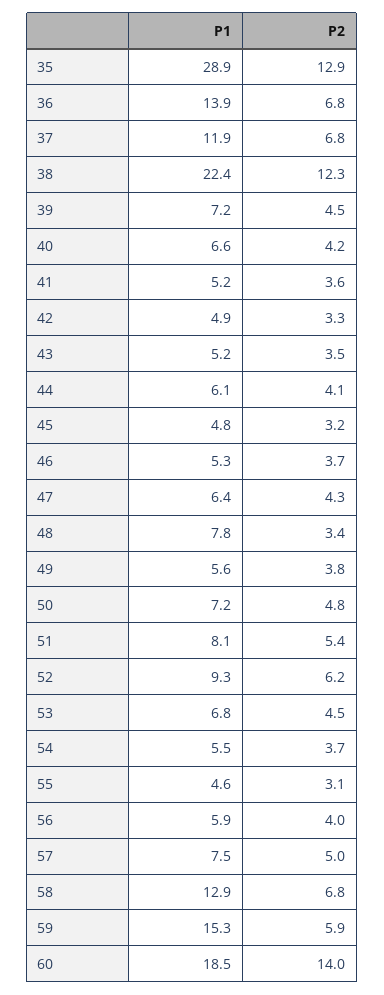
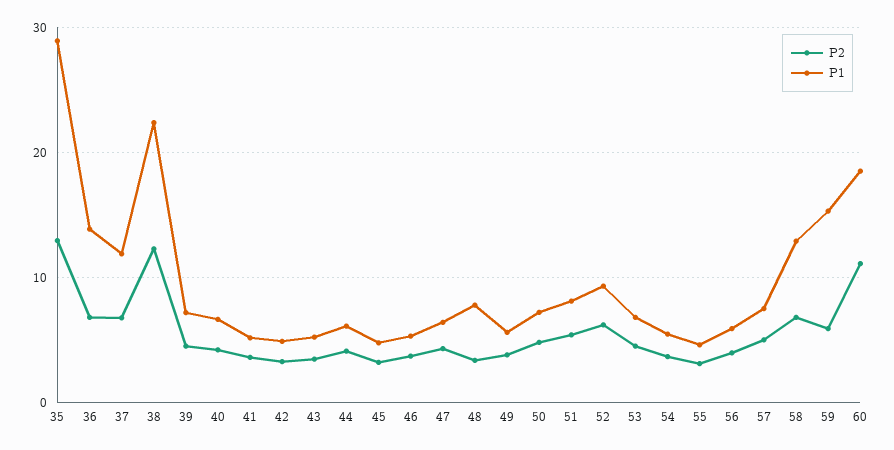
  {
    "P1": {
      "35": 28.9,
      "36": 13.9,
      "37": 11.9,
      "38": 22.4,
      "39": 7.2,
      "40": 6.6,
      "41": 5.2,
      "42": 4.9,
      "43": 5.2,
      "44": 6.1,
      "45": 4.8,
      "46": 5.3,
      "47": 6.4,
      "48": 7.8,
      "49": 5.6,
      "50": 7.2,
      "51": 8.1,
      "52": 9.3,
      "53": 6.8,
      "54": 5.5,
      "55": 4.6,
      "56": 5.9,
      "57": 7.5,
      "58": 12.9,
      "59": 15.3,
      "60": 18.5
    },
    "P2": {
      "35": 12.9,
      "36": 6.8,
      "37": 6.8,
      "38": 12.3,
      "39": 4.5,
      "40": 4.2,
      "41": 3.6,
      "42": 3.3,
      "43": 3.5,
      "44": 4.1,
      "45": 3.2,
      "46": 3.7,
      "47": 4.3,
      "48": 3.4,
      "49": 3.8,
      "50": 4.8,
      "51": 5.4,
      "52": 6.2,
      "53": 4.5,
      "54": 3.7,
      "55": 3.1,
      "56": 4,
      "57": 5,
      "58": 6.8,
      "59": 5.9,
-     "60": 14
+     "60": 11
    }
  }

